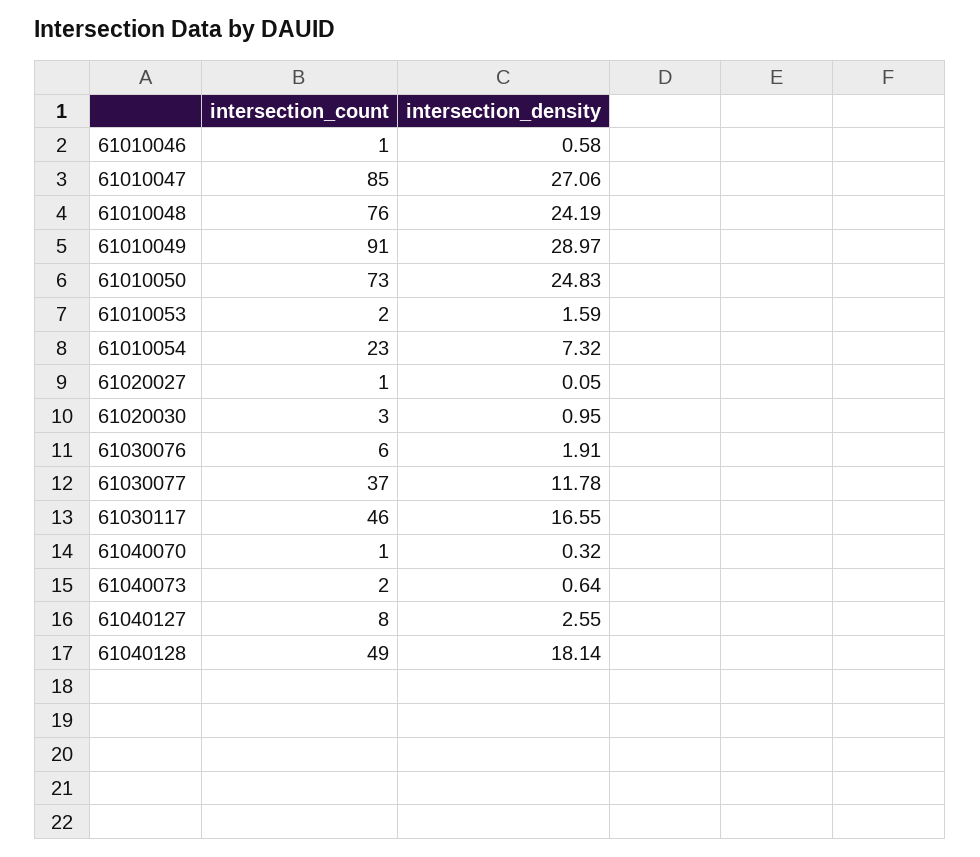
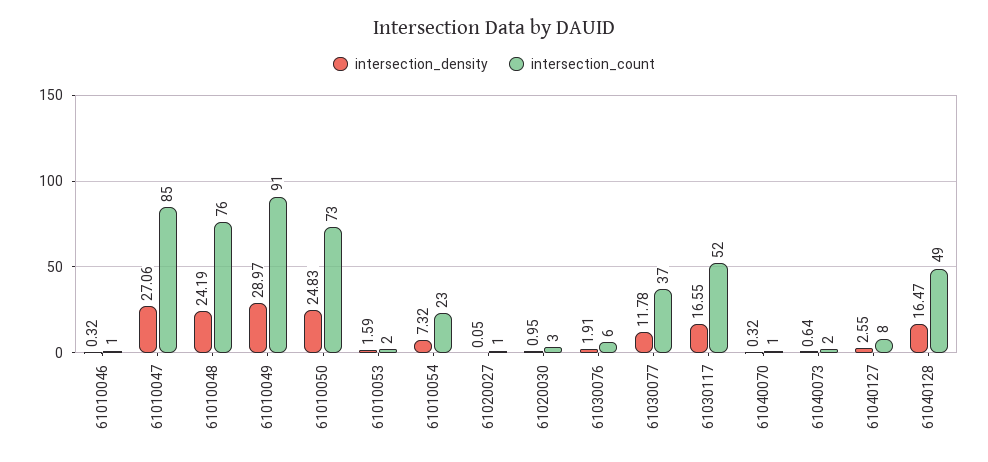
  {
    "intersection_count": {
      "61010046": 1,
      "61010047": 85,
      "61010048": 76,
      "61010049": 91,
      "61010050": 73,
      "61010053": 2,
      "61010054": 23,
      "61020027": 1,
      "61020030": 3,
      "61030076": 6,
      "61030077": 37,
-     "61030117": 46,
+     "61030117": 52,
      "61040070": 1,
      "61040073": 2,
      "61040127": 8,
      "61040128": 49
    },
    "intersection_density": {
-     "61010046": 0.58,
+     "61010046": 0.32,
      "61010047": 27.06,
      "61010048": 24.19,
      "61010049": 28.97,
      "61010050": 24.83,
      "61010053": 1.59,
      "61010054": 7.32,
      "61020027": 0.05,
      "61020030": 0.95,
      "61030076": 1.91,
      "61030077": 11.78,
      "61030117": 16.55,
      "61040070": 0.32,
      "61040073": 0.64,
      "61040127": 2.55,
-     "61040128": 18.14
+     "61040128": 16.47
    }
  }

